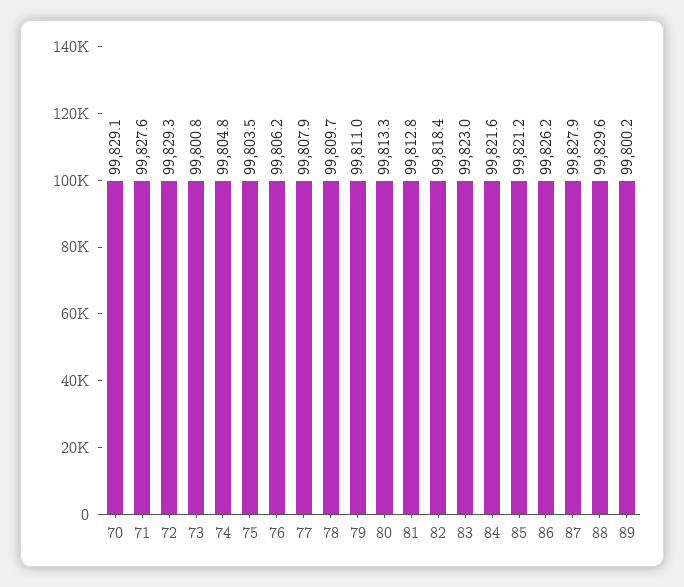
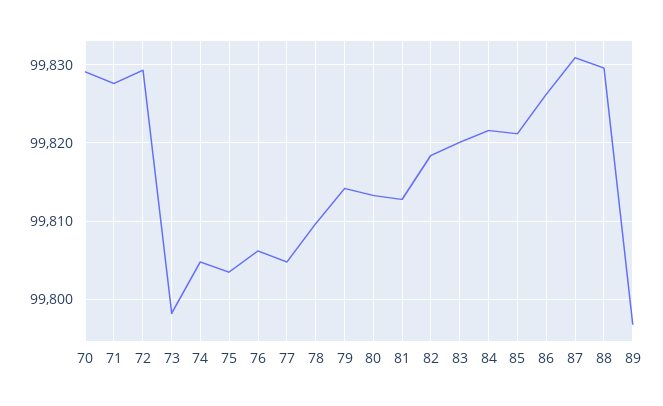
  {
    "70": 99829.1,
    "71": 99827.6,
    "72": 99829.3,
-   "73": 99800.8,
+   "73": 99798,
    "74": 99804.8,
    "75": 99803.5,
    "76": 99806.2,
-   "77": 99807.9,
+   "77": 99805,
    "78": 99809.7,
-   "79": 99811,
+   "79": 99814,
    "80": 99813.3,
    "81": 99812.8,
    "82": 99818.4,
-   "83": 99823,
+   "83": 99820,
    "84": 99821.6,
    "85": 99821.2,
    "86": 99826.2,
-   "87": 99827.9,
+   "87": 99831,
    "88": 99829.6,
-   "89": 99800.2
+   "89": 99797
  }

